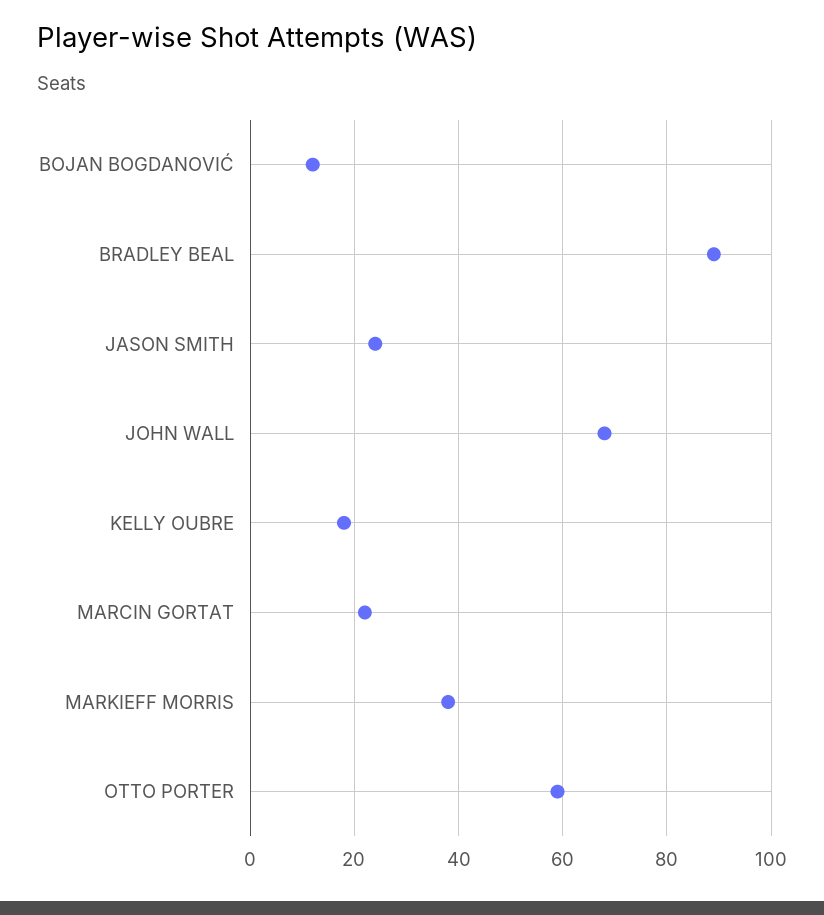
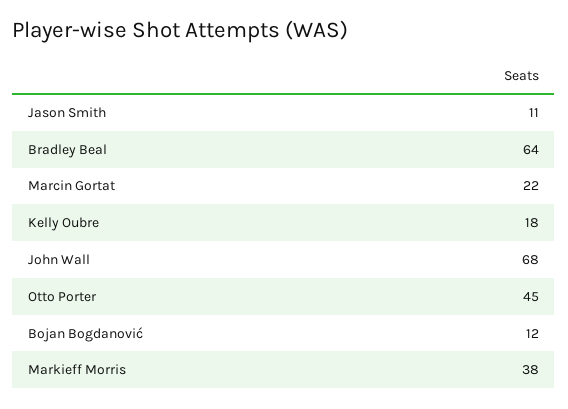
  {
    "BOJAN BOGDANOVIĆ": 12,
-   "BRADLEY BEAL": 90,
+   "BRADLEY BEAL": 64,
-   "JASON SMITH": 25,
+   "JASON SMITH": 11,
    "JOHN WALL": 68,
    "KELLY OUBRE": 18,
    "MARCIN GORTAT": 22,
    "MARKIEFF MORRIS": 38,
-   "OTTO PORTER": 60
+   "OTTO PORTER": 45
  }

